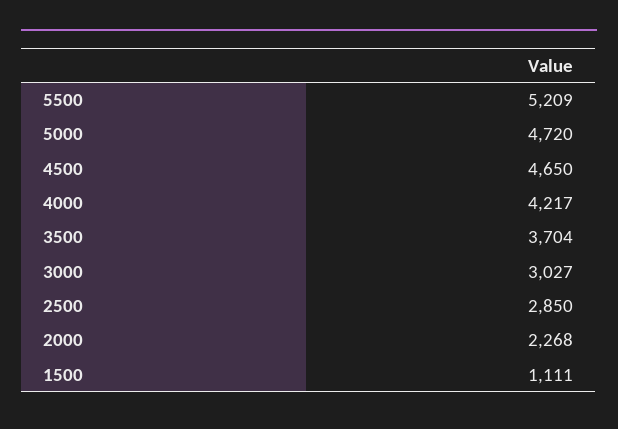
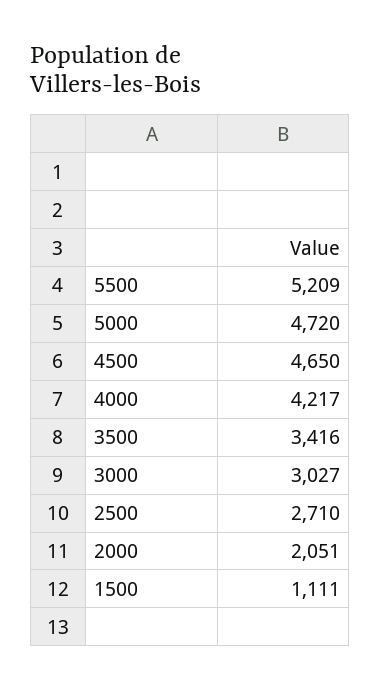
  {
    "5500": 5209,
    "5000": 4720,
    "4500": 4650,
    "4000": 4217,
-   "3500": 3704,
+   "3500": 3416,
    "3000": 3027,
-   "2500": 2850,
+   "2500": 2710,
-   "2000": 2268,
+   "2000": 2051,
    "1500": 1111
  }

